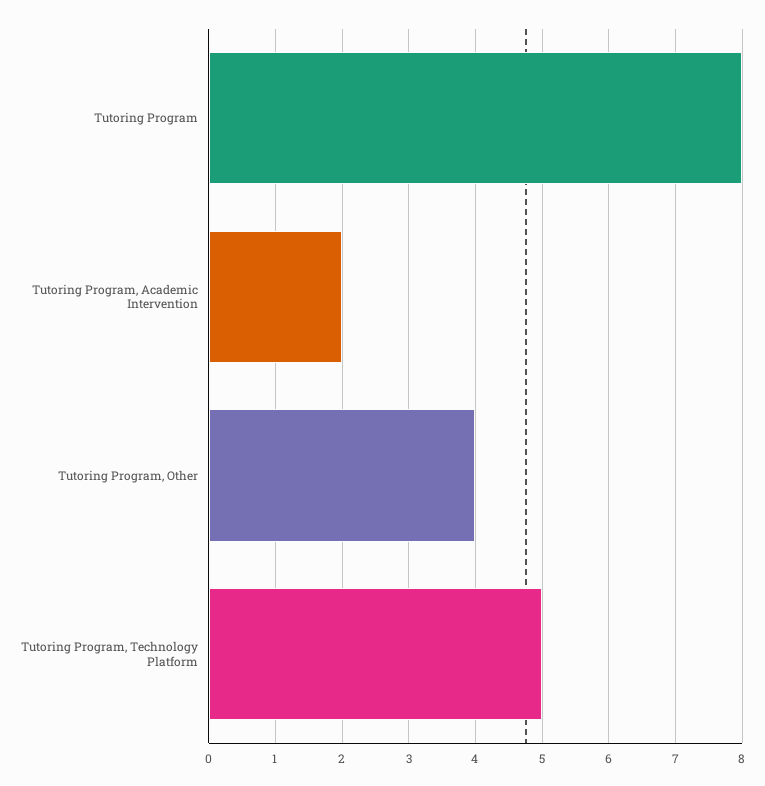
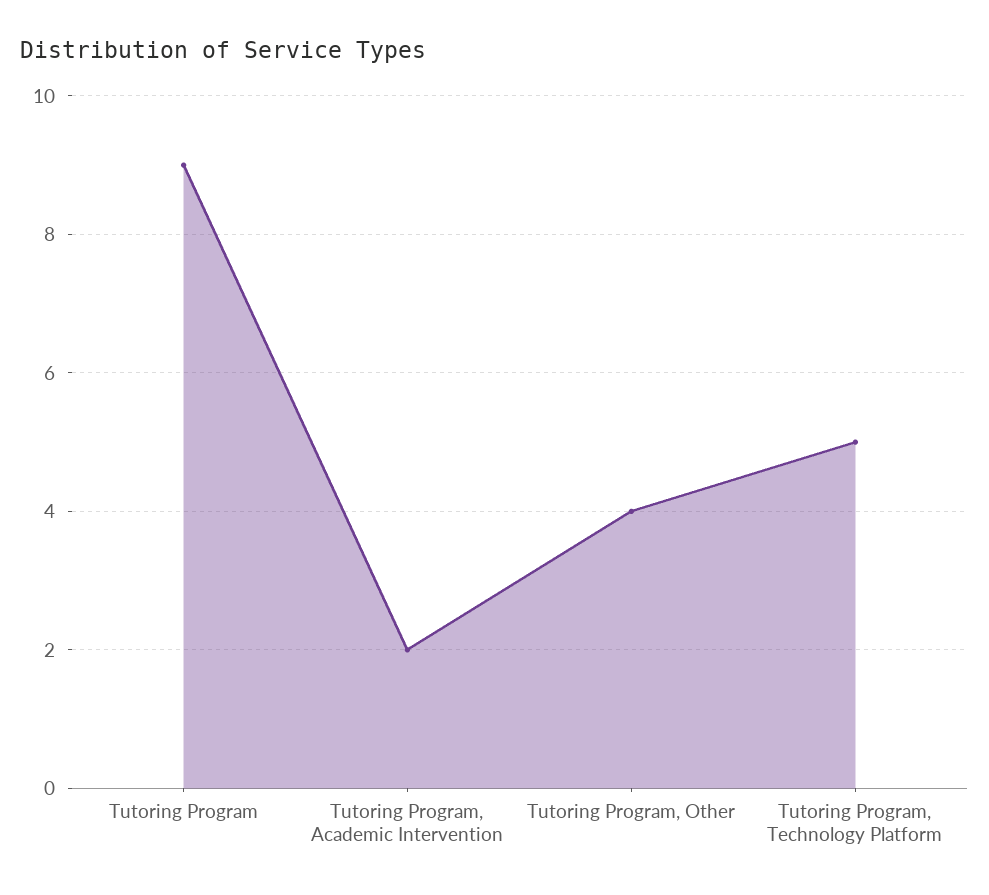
  {
-   "Tutoring Program": 8,
+   "Tutoring Program": 9,
    "Tutoring Program, Academic Intervention": 2,
    "Tutoring Program, Other": 4,
    "Tutoring Program, Technology Platform": 5
  }

